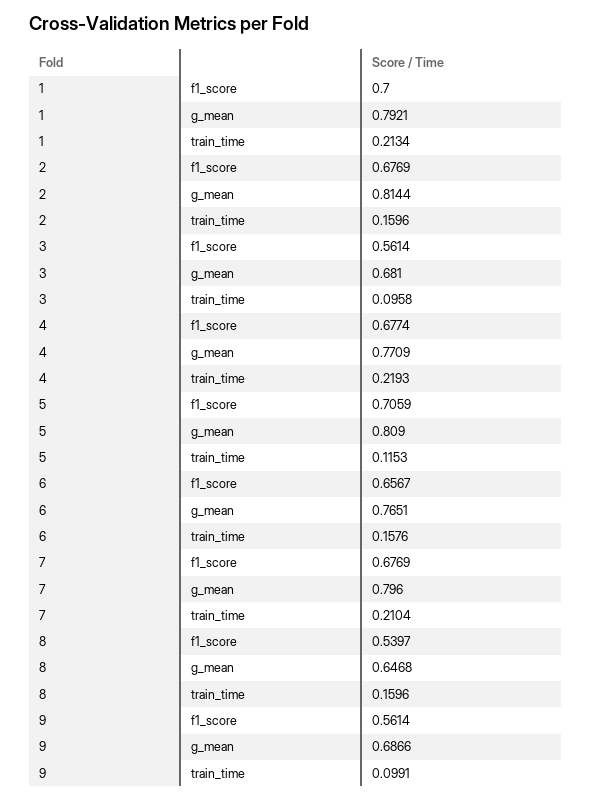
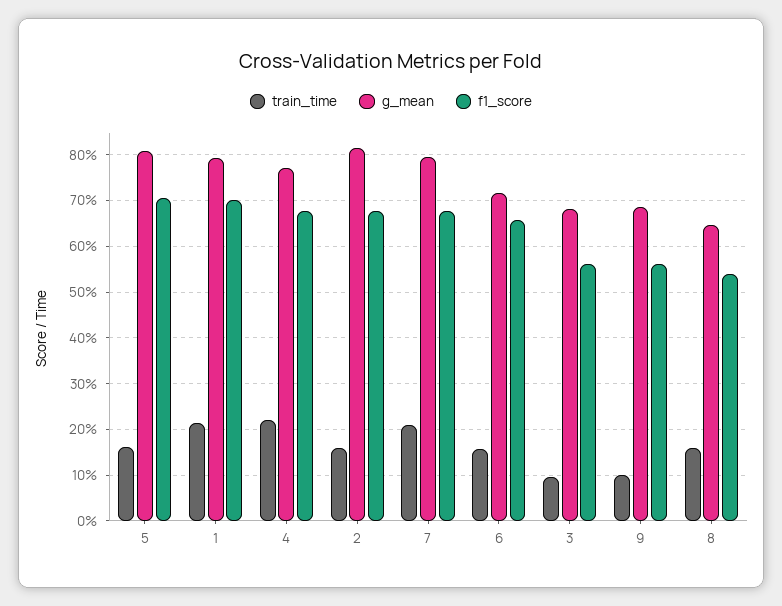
  {
    "f1_score": {
      "1": 0.7,
      "2": 0.6769,
      "3": 0.5614,
      "4": 0.6774,
      "5": 0.7059,
      "6": 0.6567,
      "7": 0.6769,
      "8": 0.5397,
      "9": 0.5614
    },
    "g_mean": {
      "1": 0.7921,
      "2": 0.8144,
      "3": 0.681,
      "4": 0.7709,
      "5": 0.809,
-     "6": 0.7651,
+     "6": 0.72,
      "7": 0.796,
      "8": 0.6468,
      "9": 0.6866
    },
    "train_time": {
      "1": 0.2134,
      "2": 0.1596,
      "3": 0.0958,
      "4": 0.2193,
-     "5": 0.1153,
+     "5": 0.16,
      "6": 0.1576,
      "7": 0.2104,
      "8": 0.1596,
      "9": 0.0991
    }
  }

